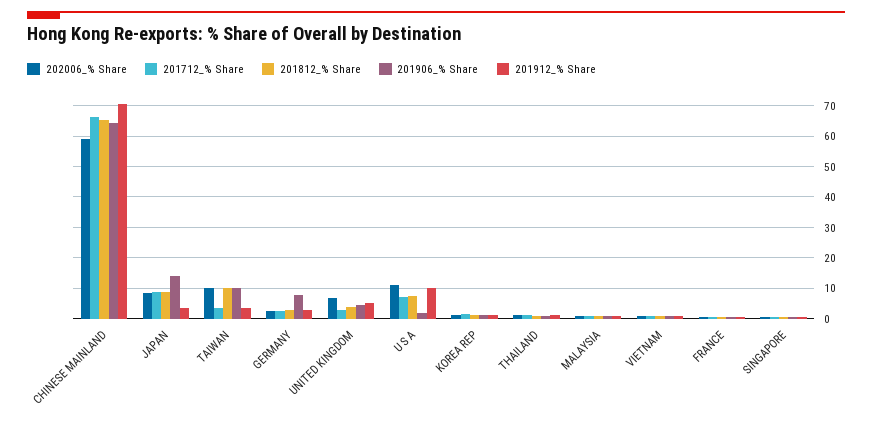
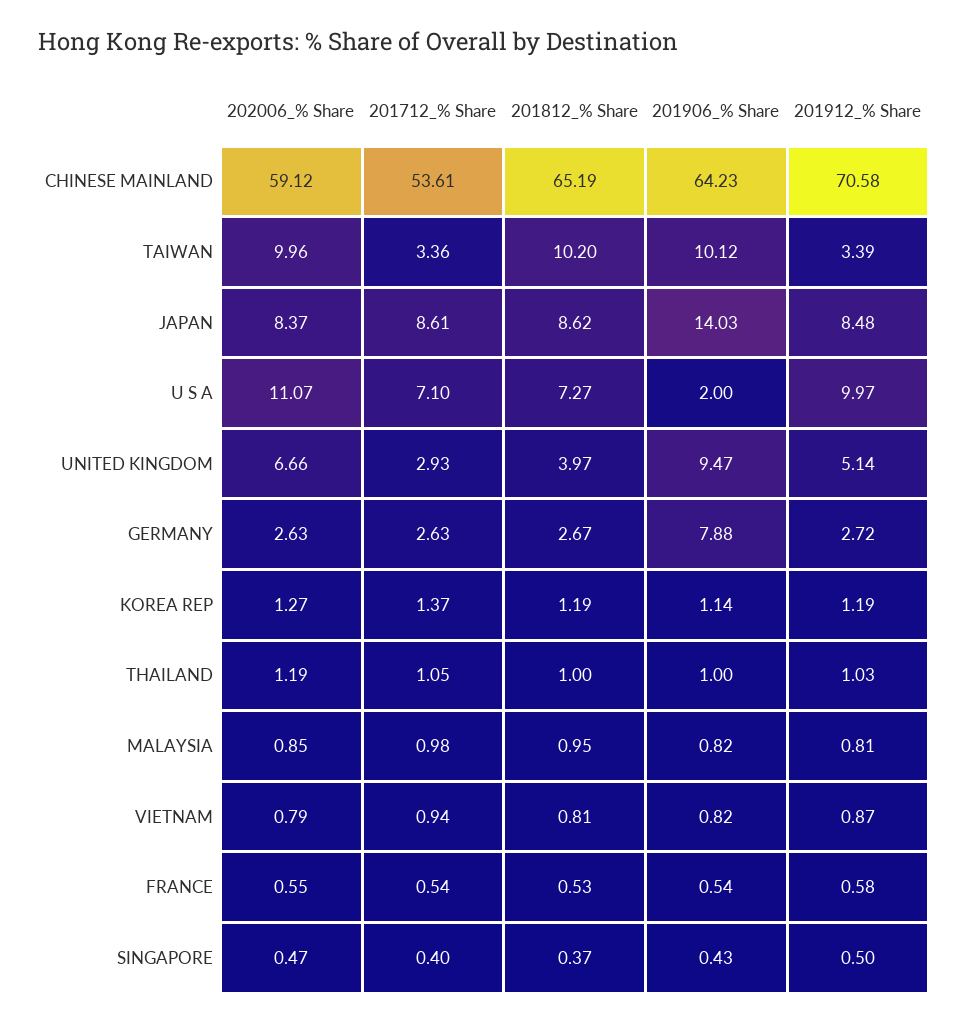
  {
    "202006_% Share": {
      "CHINESE MAINLAND": 59.12,
      "JAPAN": 8.37,
      "TAIWAN": 9.96,
      "GERMANY": 2.63,
      "UNITED KINGDOM": 6.66,
      "U S A": 11.07,
      "KOREA REP": 1.27,
      "THAILAND": 1.19,
      "MALAYSIA": 0.85,
      "VIETNAM": 0.79,
      "FRANCE": 0.55,
      "SINGAPORE": 0.47
    },
    "201712_% Share": {
-     "CHINESE MAINLAND": 66,
+     "CHINESE MAINLAND": 53.61,
      "JAPAN": 8.61,
      "TAIWAN": 3.36,
      "GERMANY": 2.63,
      "UNITED KINGDOM": 2.93,
      "U S A": 7.1,
      "KOREA REP": 1.37,
      "THAILAND": 1.05,
      "MALAYSIA": 0.98,
      "VIETNAM": 0.94,
      "FRANCE": 0.54,
      "SINGAPORE": 0.4
    },
    "201812_% Share": {
      "CHINESE MAINLAND": 65.19,
      "JAPAN": 8.62,
      "TAIWAN": 10.2,
      "GERMANY": 2.67,
      "UNITED KINGDOM": 3.97,
      "U S A": 7.27,
      "KOREA REP": 1.19,
      "THAILAND": 1,
      "MALAYSIA": 0.95,
      "VIETNAM": 0.81,
      "FRANCE": 0.53,
      "SINGAPORE": 0.37
    },
    "201906_% Share": {
      "CHINESE MAINLAND": 64.23,
      "JAPAN": 14.03,
      "TAIWAN": 10.12,
      "GERMANY": 7.88,
-     "UNITED KINGDOM": 4,
+     "UNITED KINGDOM": 9.47,
      "U S A": 2,
      "KOREA REP": 1.14,
      "THAILAND": 1,
      "MALAYSIA": 0.82,
      "VIETNAM": 0.82,
      "FRANCE": 0.54,
      "SINGAPORE": 0.43
    },
    "201912_% Share": {
      "CHINESE MAINLAND": 70.58,
-     "JAPAN": 4,
+     "JAPAN": 8.48,
      "TAIWAN": 3.39,
      "GERMANY": 2.72,
      "UNITED KINGDOM": 5.14,
      "U S A": 9.97,
      "KOREA REP": 1.19,
      "THAILAND": 1.03,
      "MALAYSIA": 0.81,
      "VIETNAM": 0.87,
      "FRANCE": 0.58,
      "SINGAPORE": 0.5
    }
  }

